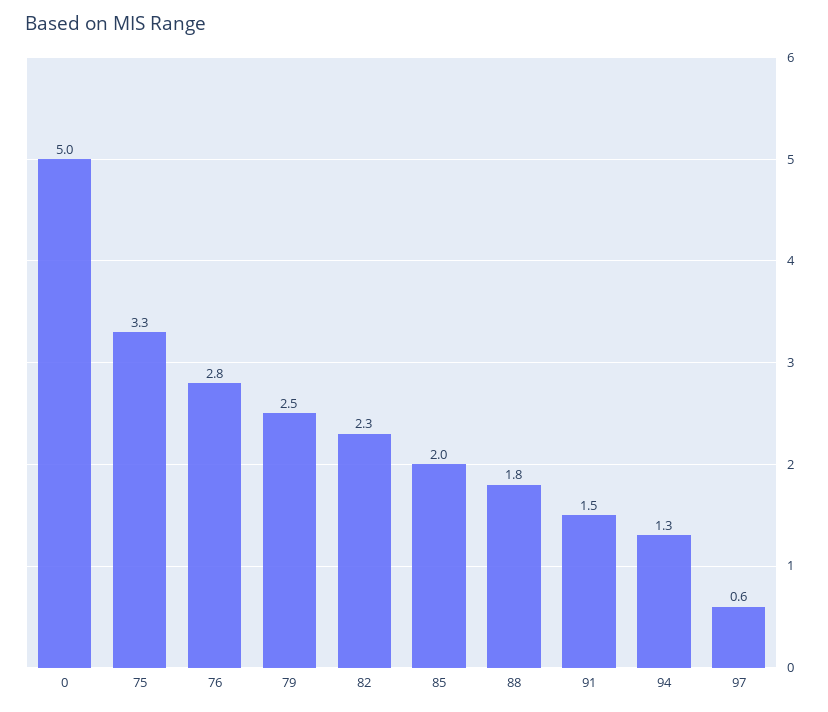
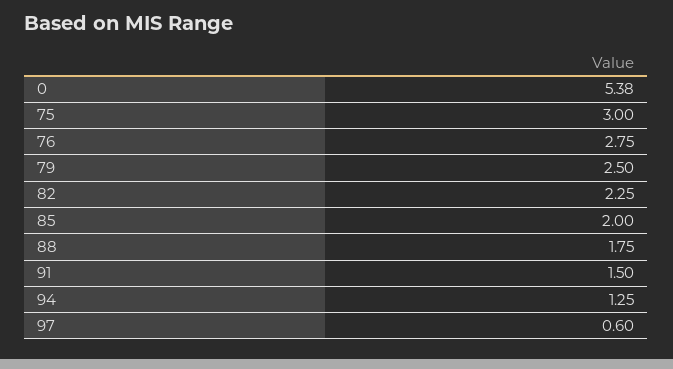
  {
-   "0": 5,
+   "0": 5.38,
-   "75": 3.3,
+   "75": 3,
    "76": 2.75,
    "79": 2.5,
    "82": 2.25,
    "85": 2,
    "88": 1.75,
    "91": 1.5,
    "94": 1.25,
    "97": 0.6
  }

